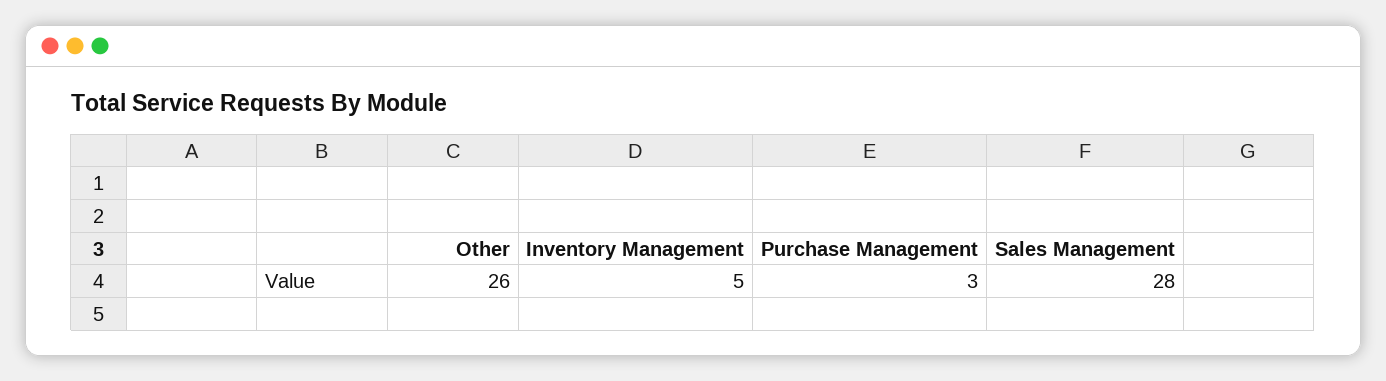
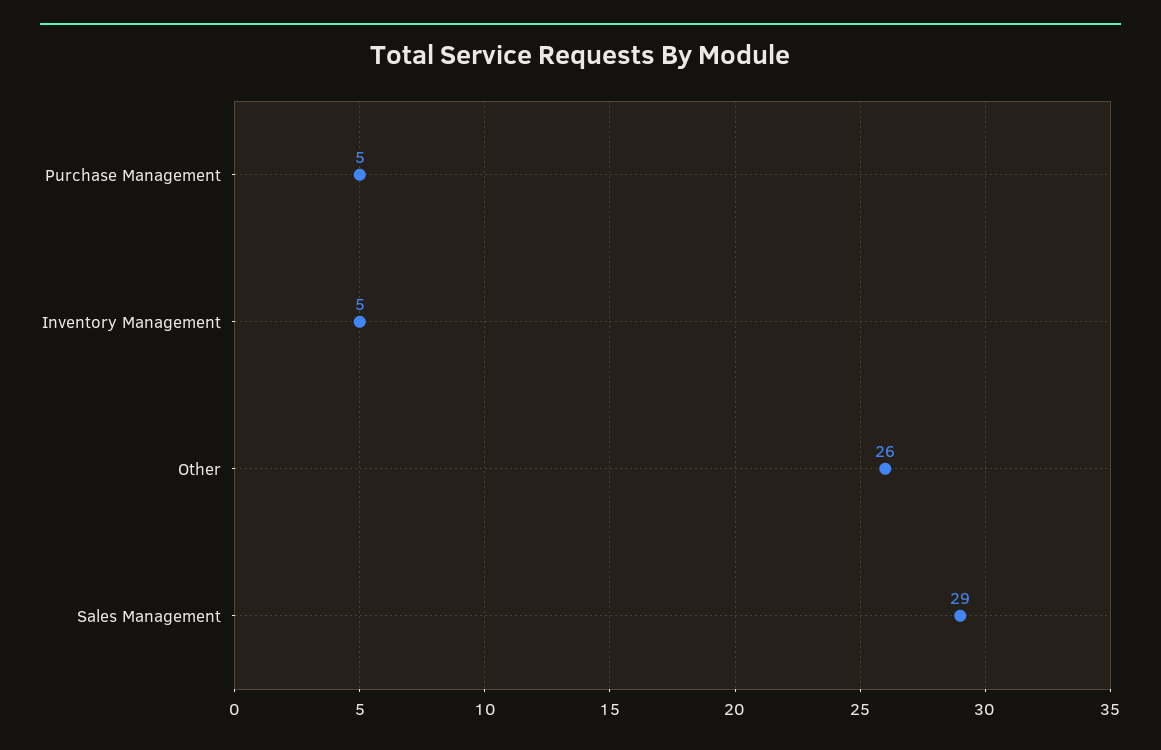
  {
    "Other": 26,
    "Inventory Management": 5,
-   "Purchase Management": 3,
+   "Purchase Management": 5,
-   "Sales Management": 28
+   "Sales Management": 29
  }

